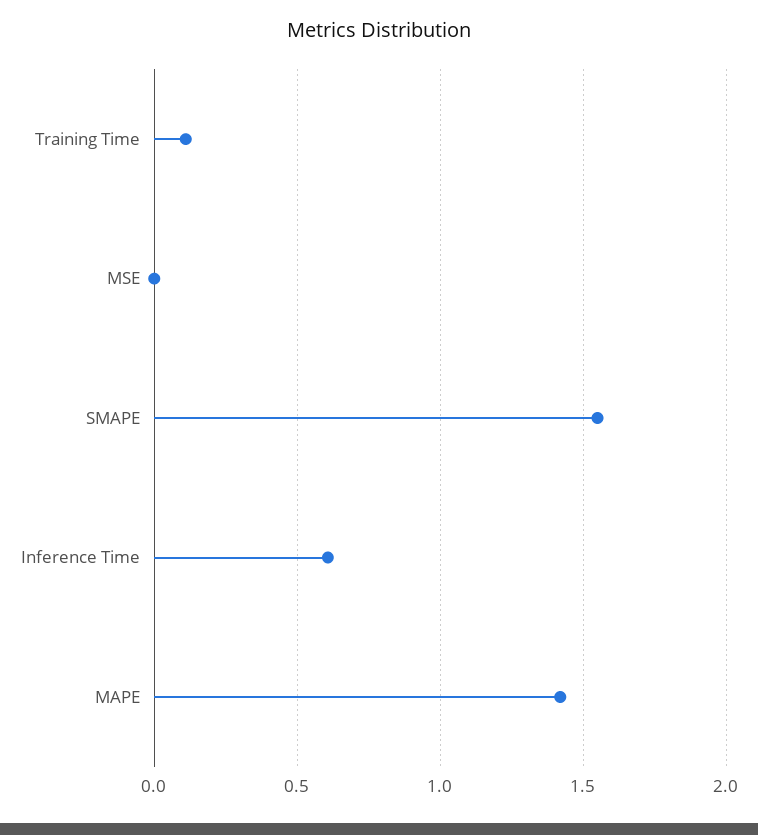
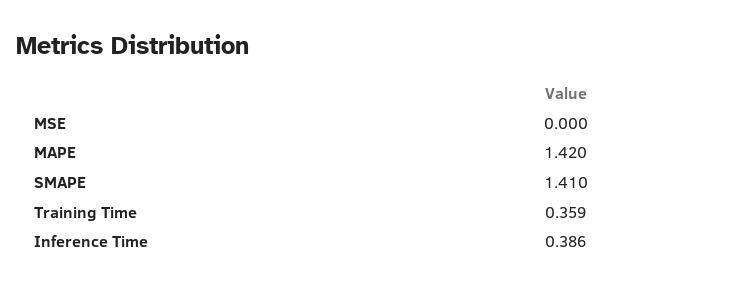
  {
-   "Training Time": 0.1,
+   "Training Time": 0.359,
    "MSE": 0,
-   "SMAPE": 1.55,
+   "SMAPE": 1.41,
-   "Inference Time": 0.6,
+   "Inference Time": 0.386,
    "MAPE": 1.42
  }

